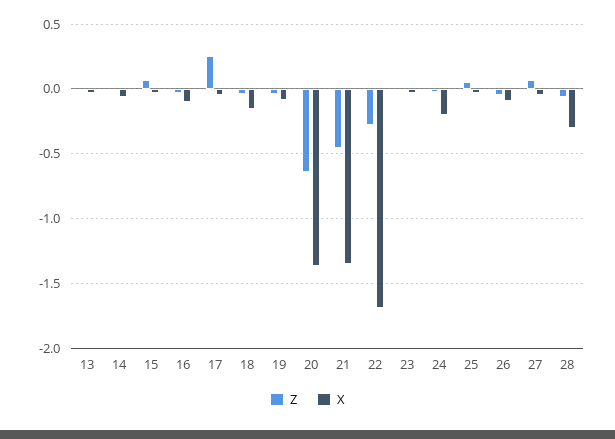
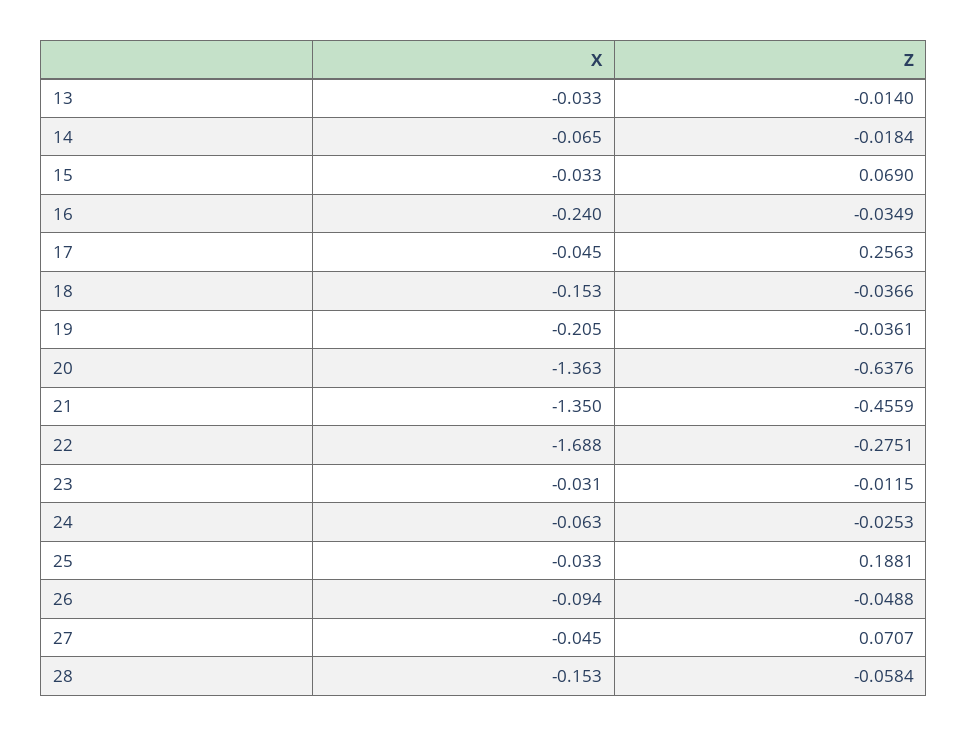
  {
    "Z": {
      "13": -0.014,
      "14": -0.0184,
      "15": 0.069,
      "16": -0.0349,
      "17": 0.2563,
      "18": -0.0366,
      "19": -0.0361,
      "20": -0.6376,
      "21": -0.4559,
      "22": -0.2751,
      "23": -0.0115,
      "24": -0.0253,
-     "25": 0.05,
+     "25": 0.1881,
      "26": -0.0488,
      "27": 0.0707,
      "28": -0.0584
    },
    "X": {
      "13": -0.033,
      "14": -0.065,
      "15": -0.033,
-     "16": -0.1,
+     "16": -0.24,
      "17": -0.045,
      "18": -0.153,
-     "19": -0.1,
+     "19": -0.205,
      "20": -1.363,
      "21": -1.35,
      "22": -1.688,
      "23": -0.031,
-     "24": -0.2,
+     "24": -0.063,
      "25": -0.033,
      "26": -0.094,
      "27": -0.045,
-     "28": -0.3
+     "28": -0.153
    }
  }

